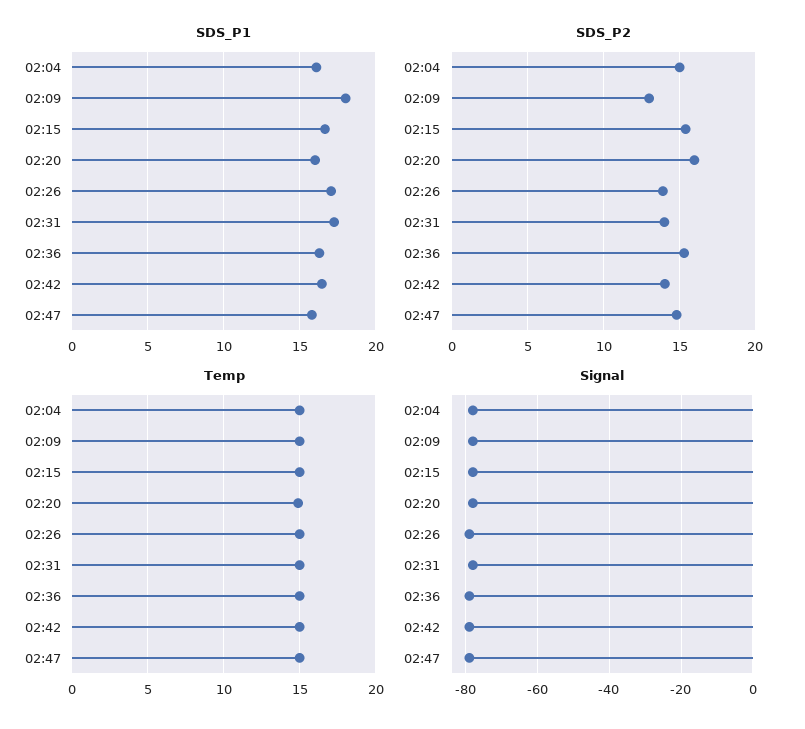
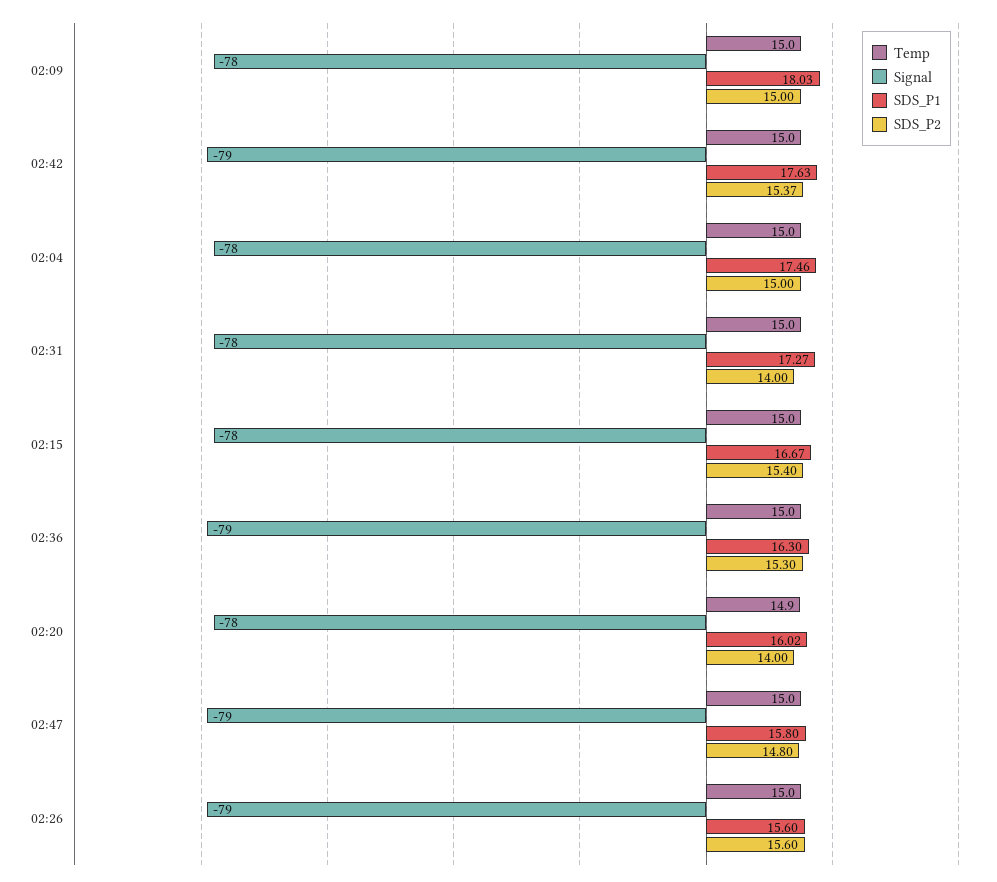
  {
    "SDS_P1": {
-     "02:04": 16,
+     "02:04": 17.46,
      "02:09": 18.03,
      "02:15": 16.67,
      "02:20": 16.02,
-     "02:26": 17,
+     "02:26": 15.6,
      "02:31": 17.27,
      "02:36": 16.3,
-     "02:42": 16.5,
+     "02:42": 17.63,
      "02:47": 15.8
    },
    "SDS_P2": {
      "02:04": 15,
-     "02:09": 13,
+     "02:09": 15,
      "02:15": 15.4,
-     "02:20": 16,
+     "02:20": 14,
-     "02:26": 14,
+     "02:26": 15.6,
      "02:31": 14,
      "02:36": 15.3,
-     "02:42": 14,
+     "02:42": 15.37,
      "02:47": 14.8
    },
    "Temp": {
      "02:04": 15,
      "02:09": 15,
      "02:15": 15,
      "02:20": 14.9,
      "02:26": 15,
      "02:31": 15,
      "02:36": 15,
      "02:42": 15,
      "02:47": 15
    },
    "Signal": {
      "02:04": -78,
      "02:09": -78,
      "02:15": -78,
      "02:20": -78,
      "02:26": -79,
      "02:31": -78,
      "02:36": -79,
      "02:42": -79,
      "02:47": -79
    }
  }

